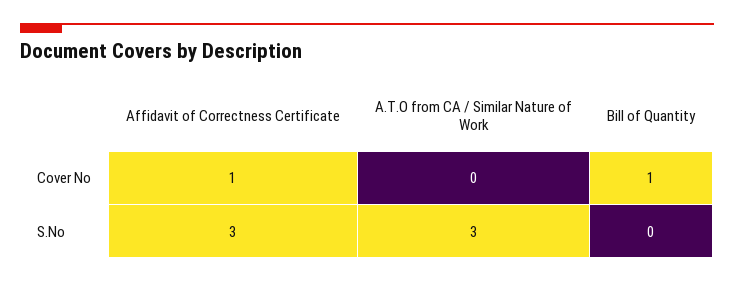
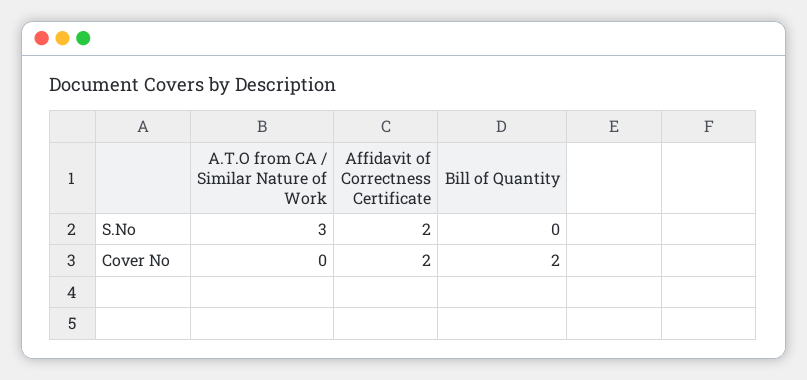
  {
    "Affidavit of Correctness Certificate": {
-     "Cover No": 1,
+     "Cover No": 2,
-     "S.No": 3
+     "S.No": 2
    },
    "A.T.O from CA / Similar Nature of Work": {
      "Cover No": 0,
      "S.No": 3
    },
    "Bill of Quantity": {
-     "Cover No": 1,
+     "Cover No": 2,
      "S.No": 0
    }
  }

